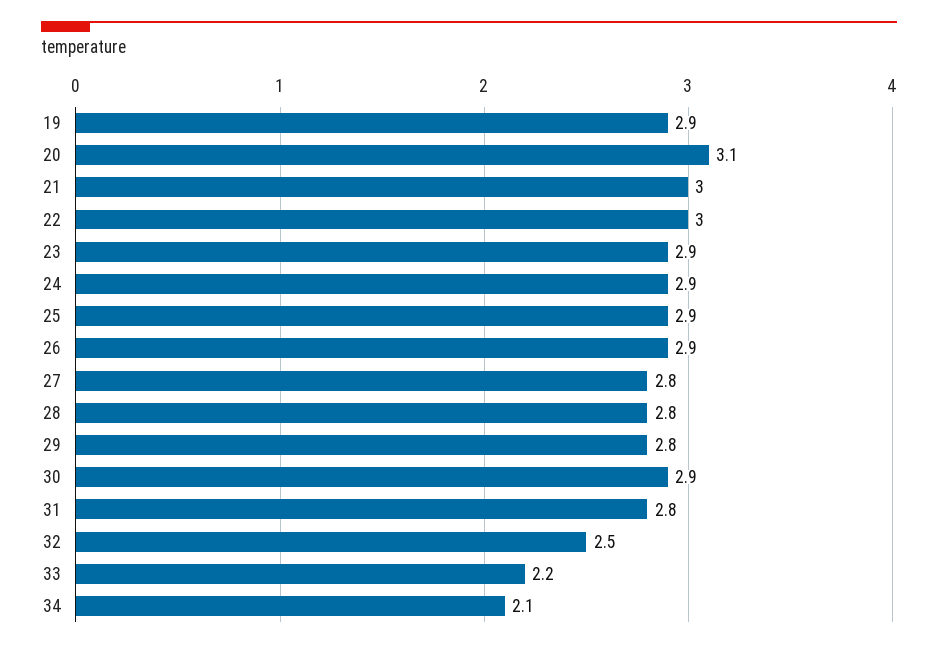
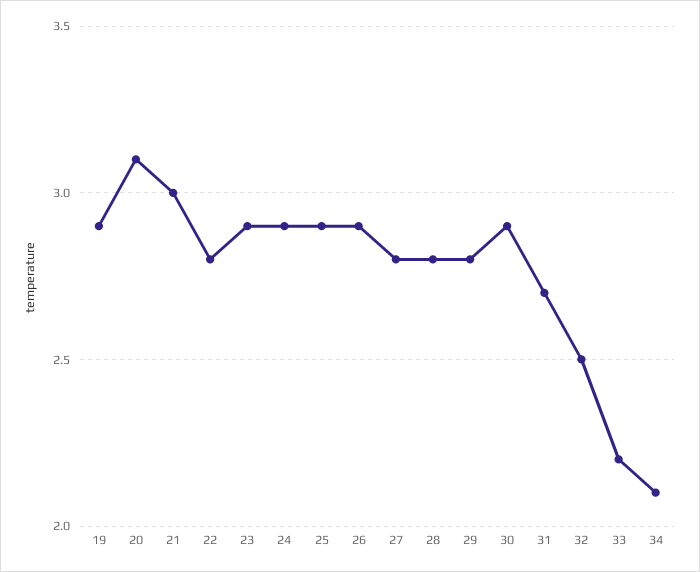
  {
    "19": 2.9,
    "20": 3.1,
    "21": 3,
-   "22": 3,
+   "22": 2.8,
    "23": 2.9,
    "24": 2.9,
    "25": 2.9,
    "26": 2.9,
    "27": 2.8,
    "28": 2.8,
    "29": 2.8,
    "30": 2.9,
-   "31": 2.8,
+   "31": 2.7,
    "32": 2.5,
    "33": 2.2,
    "34": 2.1
  }

